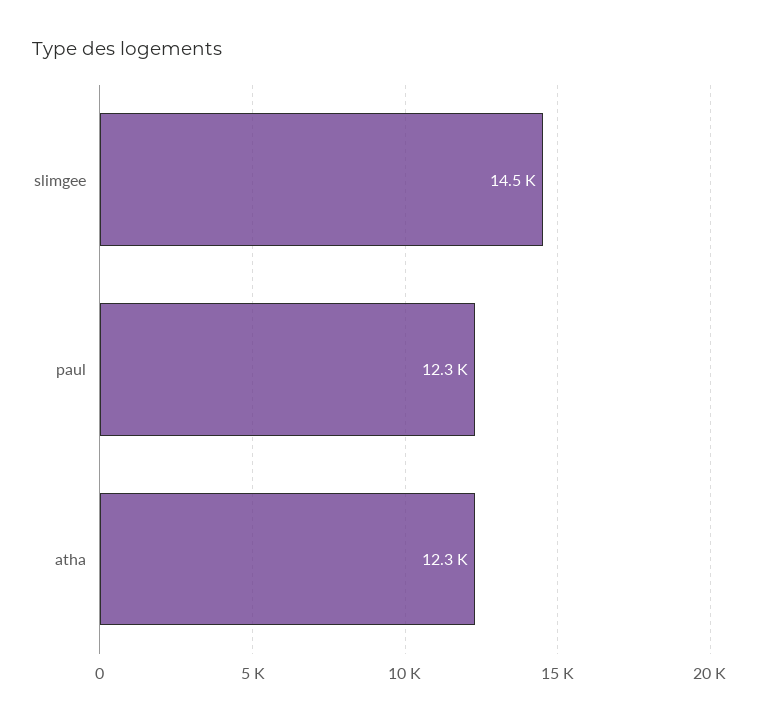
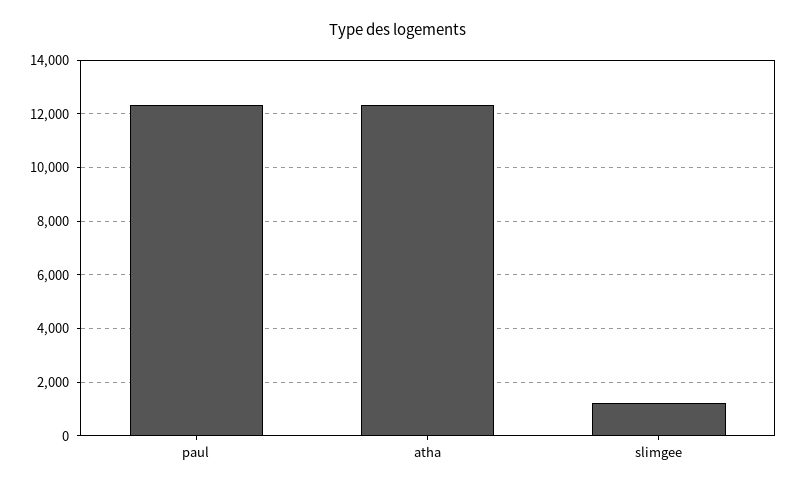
  {
-   "slimgee": 14500,
+   "slimgee": 1250,
    "paul": 12300,
    "atha": 12300
  }

